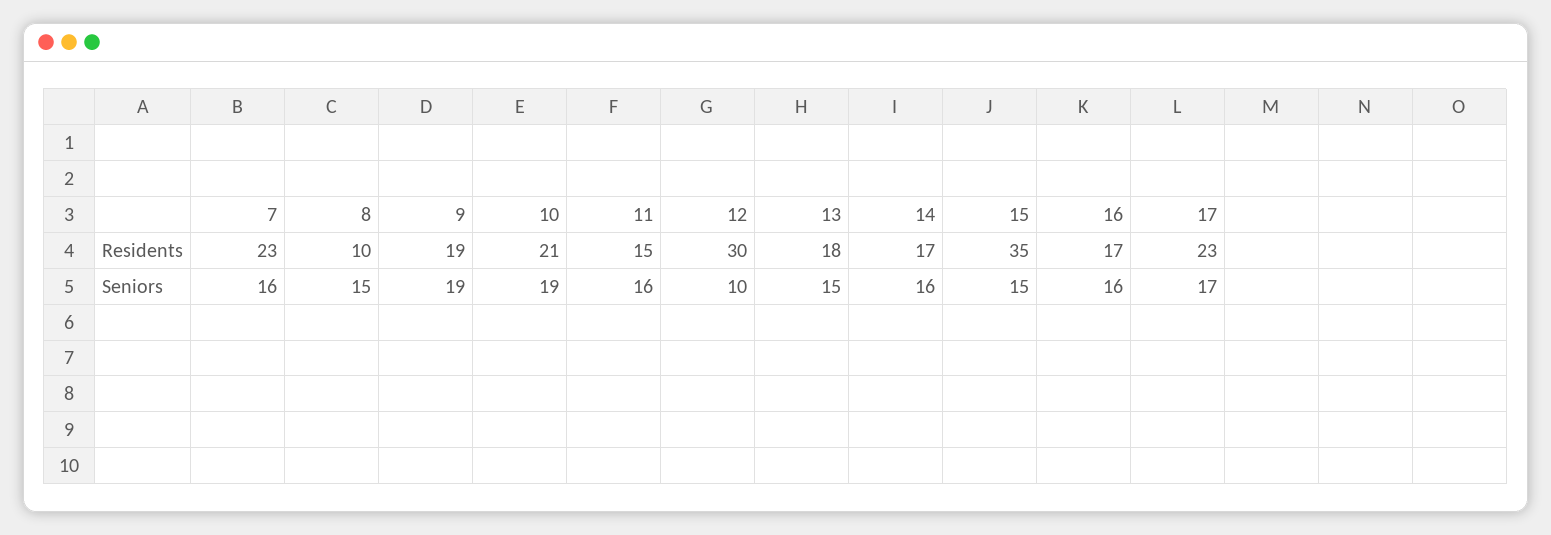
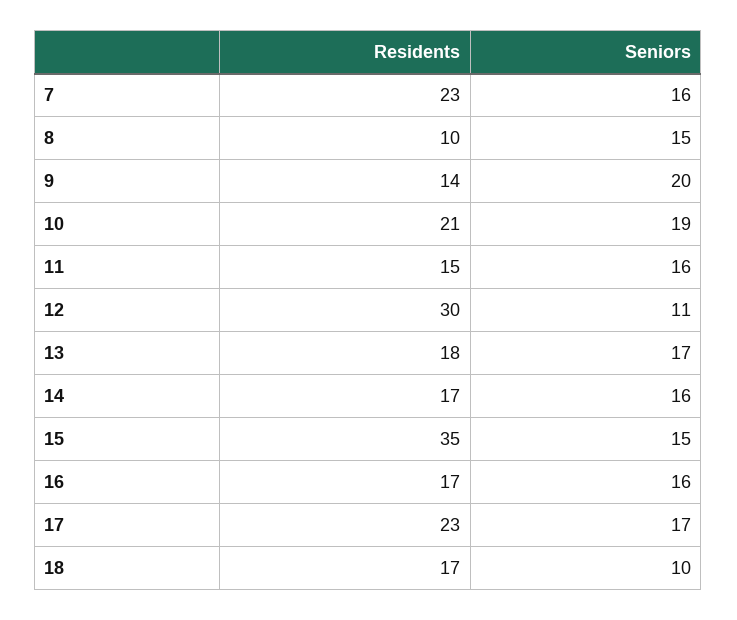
  {
    "7": {
      "Residents": 23,
      "Seniors": 16
    },
    "8": {
      "Residents": 10,
      "Seniors": 15
    },
    "9": {
-     "Residents": 19,
+     "Residents": 14,
-     "Seniors": 19
+     "Seniors": 20
    },
    "10": {
      "Residents": 21,
      "Seniors": 19
    },
    "11": {
      "Residents": 15,
      "Seniors": 16
    },
    "12": {
      "Residents": 30,
-     "Seniors": 10
+     "Seniors": 11
    },
    "13": {
      "Residents": 18,
-     "Seniors": 15
+     "Seniors": 17
    },
    "14": {
      "Residents": 17,
      "Seniors": 16
    },
    "15": {
      "Residents": 35,
      "Seniors": 15
    },
    "16": {
      "Residents": 17,
      "Seniors": 16
    },
    "17": {
      "Residents": 23,
      "Seniors": 17
-   }
+   },
+   "18": {
+     "Residents": 17,
+     "Seniors": 10
+   }
  }

